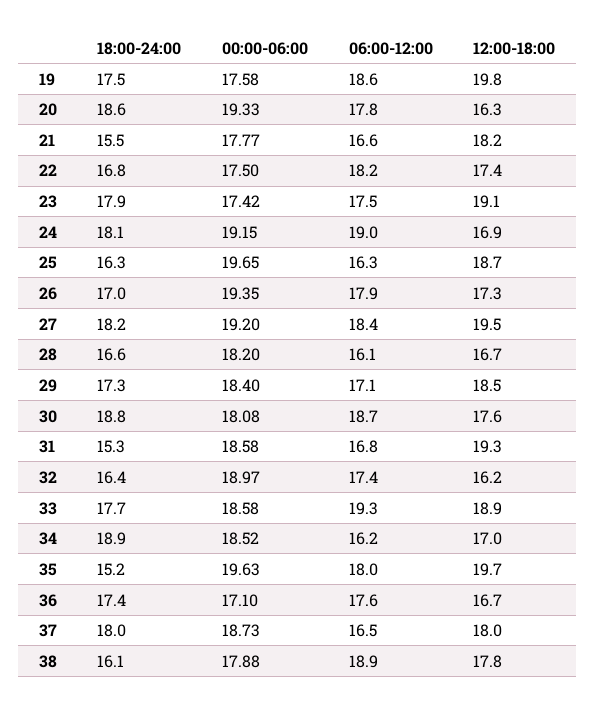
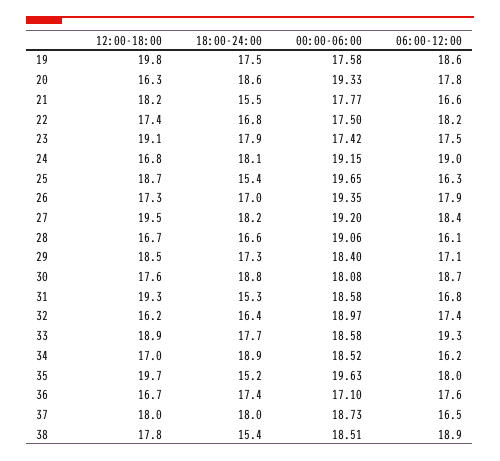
  {
    "18:00-24:00": {
      "19": 17.5,
      "20": 18.6,
      "21": 15.5,
      "22": 16.8,
      "23": 17.9,
      "24": 18.1,
-     "25": 16.3,
+     "25": 15.4,
      "26": 17,
      "27": 18.2,
      "28": 16.6,
      "29": 17.3,
      "30": 18.8,
      "31": 15.3,
      "32": 16.4,
      "33": 17.7,
      "34": 18.9,
      "35": 15.2,
      "36": 17.4,
      "37": 18,
-     "38": 16.1
+     "38": 15.4
    },
    "00:00-06:00": {
      "19": 17.58,
      "20": 19.33,
      "21": 17.77,
      "22": 17.5,
      "23": 17.42,
      "24": 19.15,
      "25": 19.65,
      "26": 19.35,
      "27": 19.2,
-     "28": 18.2,
+     "28": 19.06,
      "29": 18.4,
      "30": 18.08,
      "31": 18.58,
      "32": 18.97,
      "33": 18.58,
      "34": 18.52,
      "35": 19.63,
      "36": 17.1,
      "37": 18.73,
-     "38": 17.88
+     "38": 18.51
    },
    "06:00-12:00": {
      "19": 18.6,
      "20": 17.8,
      "21": 16.6,
      "22": 18.2,
      "23": 17.5,
      "24": 19,
      "25": 16.3,
      "26": 17.9,
      "27": 18.4,
      "28": 16.1,
      "29": 17.1,
      "30": 18.7,
      "31": 16.8,
      "32": 17.4,
      "33": 19.3,
      "34": 16.2,
      "35": 18,
      "36": 17.6,
      "37": 16.5,
      "38": 18.9
    },
    "12:00-18:00": {
      "19": 19.8,
      "20": 16.3,
      "21": 18.2,
      "22": 17.4,
      "23": 19.1,
-     "24": 16.9,
+     "24": 16.8,
      "25": 18.7,
      "26": 17.3,
      "27": 19.5,
      "28": 16.7,
      "29": 18.5,
      "30": 17.6,
      "31": 19.3,
      "32": 16.2,
      "33": 18.9,
      "34": 17,
      "35": 19.7,
      "36": 16.7,
      "37": 18,
      "38": 17.8
    }
  }

